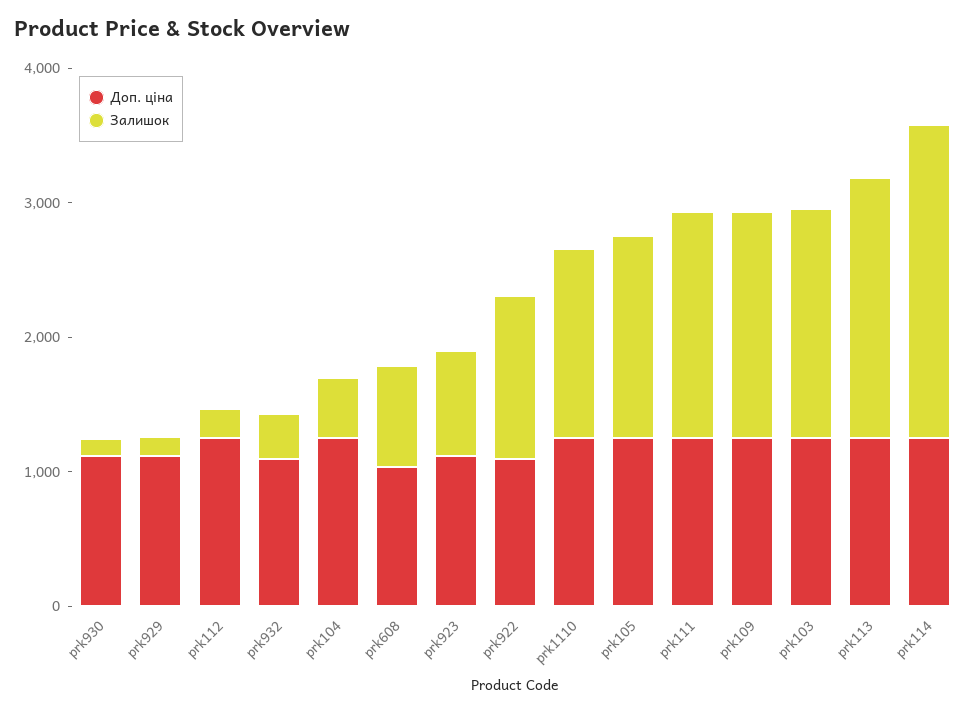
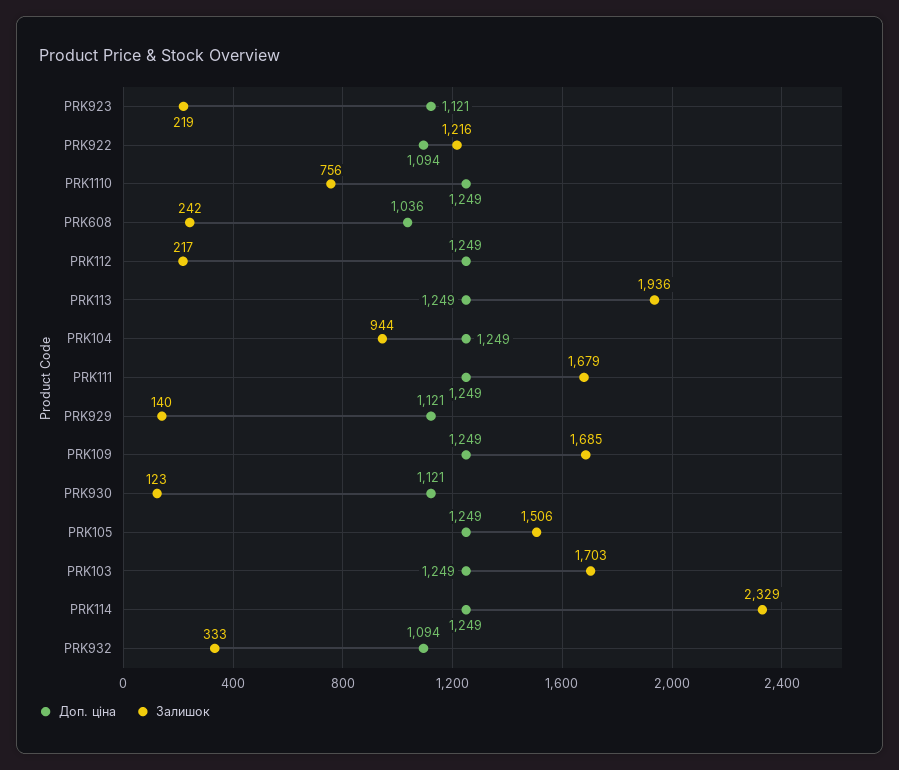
  {
    "Доп. ціна": {
      "prk930": 1121,
      "prk929": 1121,
      "prk112": 1249,
      "prk932": 1094,
      "prk104": 1249,
      "prk608": 1036,
      "prk923": 1121,
      "prk922": 1094,
      "prk1110": 1249,
      "prk105": 1249,
      "prk111": 1249,
      "prk109": 1249,
      "prk103": 1249,
      "prk113": 1249,
      "prk114": 1249
    },
    "Залишок": {
      "prk930": 123,
      "prk929": 140,
      "prk112": 217,
      "prk932": 333,
-     "prk104": 400,
+     "prk104": 944,
-     "prk608": 800,
+     "prk608": 242,
-     "prk923": 800,
+     "prk923": 219,
      "prk922": 1216,
-     "prk1110": 1400,
+     "prk1110": 756,
      "prk105": 1506,
      "prk111": 1679,
      "prk109": 1685,
      "prk103": 1703,
      "prk113": 1936,
      "prk114": 2329
    }
  }

